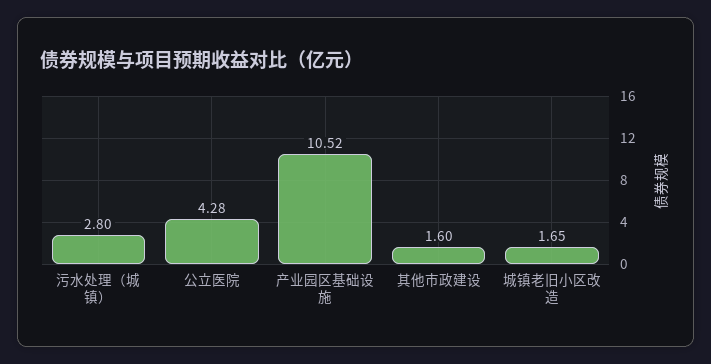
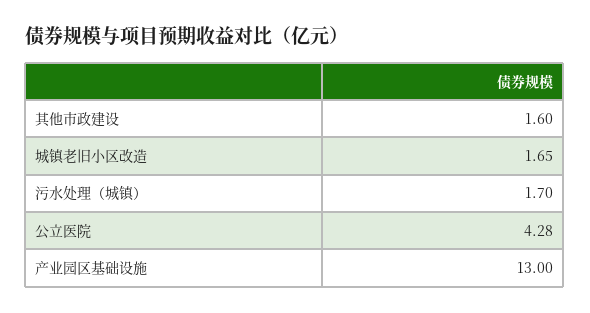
  {
-   "污水处理（城镇）": 2.8,
+   "污水处理（城镇）": 1.7,
    "公立医院": 4.28,
-   "产业园区基础设施": 10.52,
+   "产业园区基础设施": 13,
    "其他市政建设": 1.6,
    "城镇老旧小区改造": 1.65
  }

